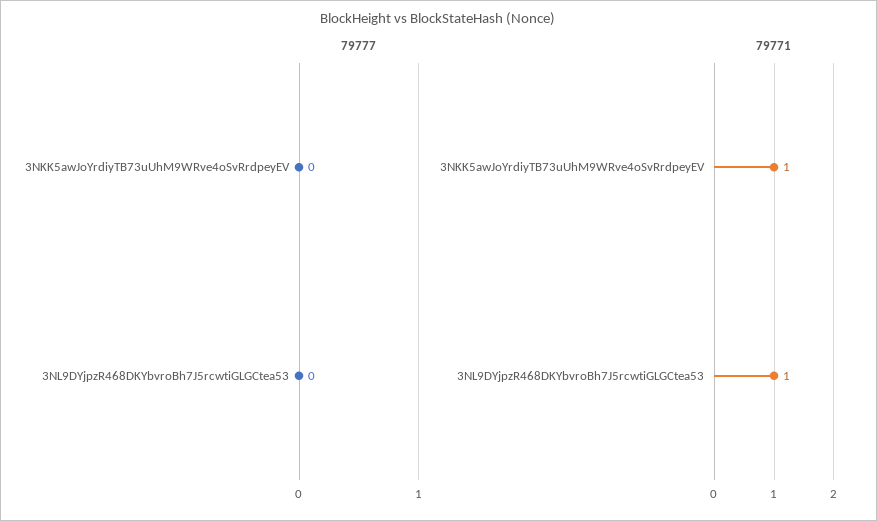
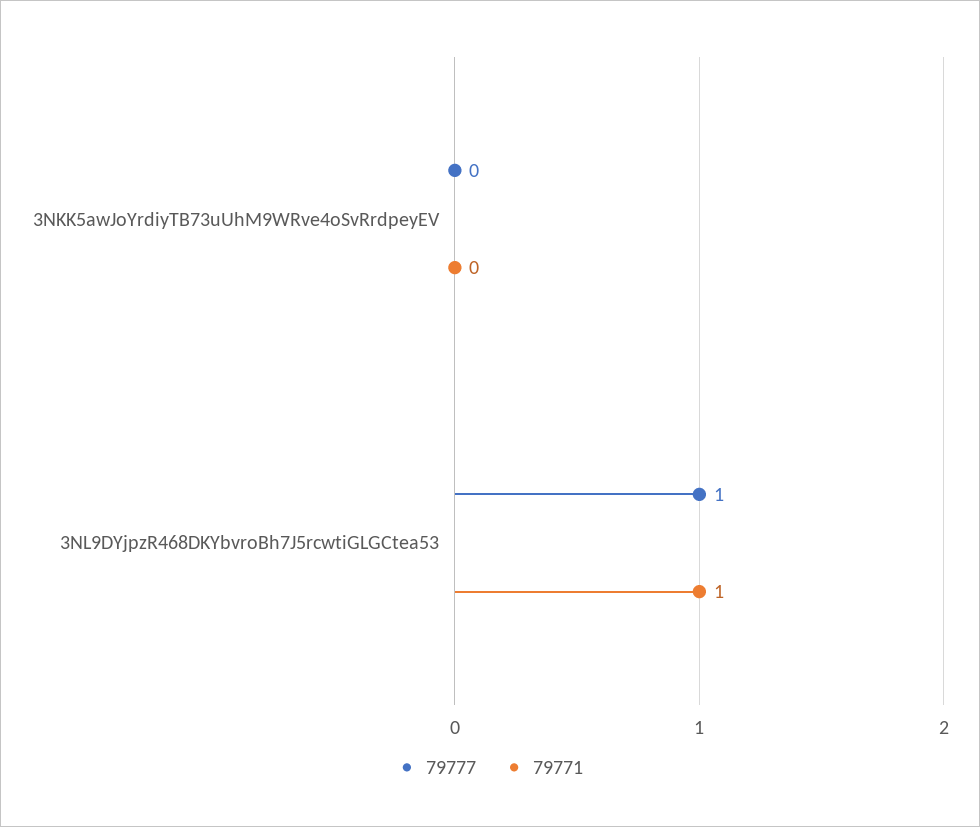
  {
    "79777": {
      "3NKK5awJoYrdiyTB73uUhM9WRve4oSvRrdpeyEV": 0,
-     "3NL9DYjpzR468DKYbvroBh7J5rcwtiGLGCtea53": 0
+     "3NL9DYjpzR468DKYbvroBh7J5rcwtiGLGCtea53": 1
    },
    "79771": {
-     "3NKK5awJoYrdiyTB73uUhM9WRve4oSvRrdpeyEV": 1,
+     "3NKK5awJoYrdiyTB73uUhM9WRve4oSvRrdpeyEV": 0,
      "3NL9DYjpzR468DKYbvroBh7J5rcwtiGLGCtea53": 1
    }
  }

